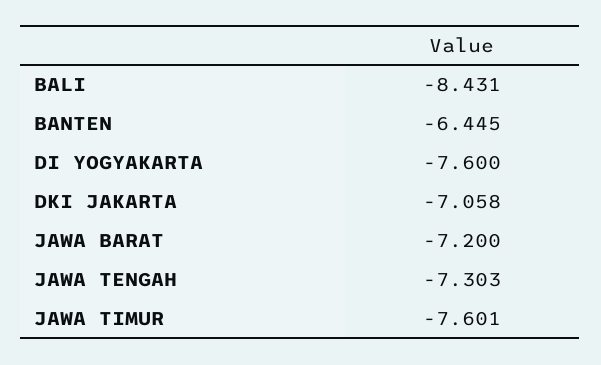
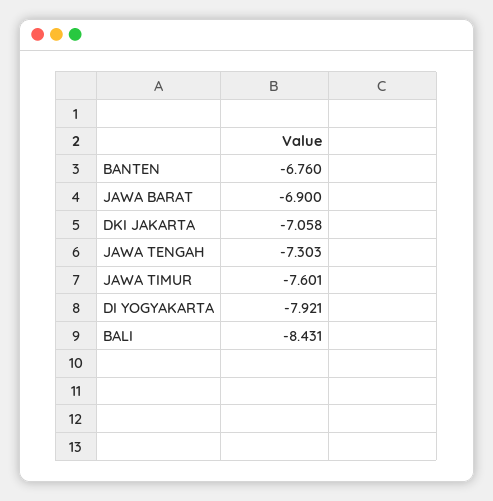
  {
    "BALI": -8.431,
-   "BANTEN": -6.445,
+   "BANTEN": -6.76,
-   "DI YOGYAKARTA": -7.6,
+   "DI YOGYAKARTA": -7.921,
    "DKI JAKARTA": -7.058,
-   "JAWA BARAT": -7.2,
+   "JAWA BARAT": -6.9,
    "JAWA TENGAH": -7.303,
    "JAWA TIMUR": -7.601
  }

